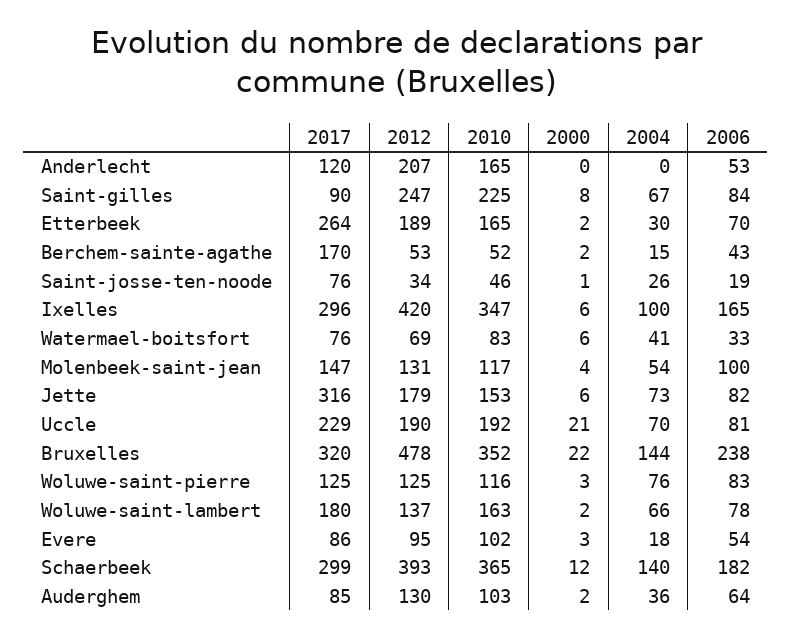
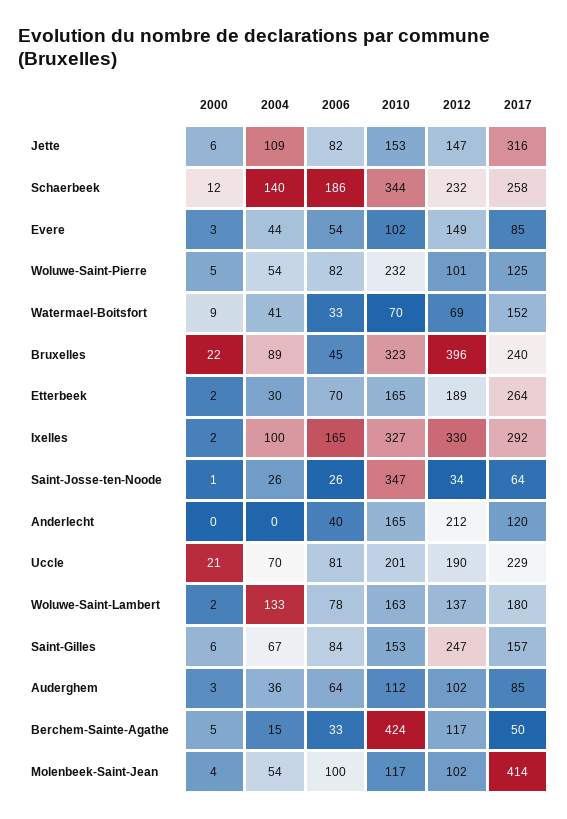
  {
    "2017": {
      "Anderlecht": 120,
-     "Saint-gilles": 90,
+     "Saint-gilles": 157,
      "Etterbeek": 264,
-     "Berchem-sainte-agathe": 170,
+     "Berchem-sainte-agathe": 50,
-     "Saint-josse-ten-noode": 76,
+     "Saint-josse-ten-noode": 64,
-     "Ixelles": 296,
+     "Ixelles": 292,
-     "Watermael-boitsfort": 76,
+     "Watermael-boitsfort": 152,
-     "Molenbeek-saint-jean": 147,
+     "Molenbeek-saint-jean": 414,
      "Jette": 316,
      "Uccle": 229,
-     "Bruxelles": 320,
+     "Bruxelles": 240,
      "Woluwe-saint-pierre": 125,
      "Woluwe-saint-lambert": 180,
-     "Evere": 86,
+     "Evere": 85,
-     "Schaerbeek": 299,
+     "Schaerbeek": 258,
      "Auderghem": 85
    },
    "2012": {
-     "Anderlecht": 207,
+     "Anderlecht": 212,
      "Saint-gilles": 247,
      "Etterbeek": 189,
-     "Berchem-sainte-agathe": 53,
+     "Berchem-sainte-agathe": 117,
      "Saint-josse-ten-noode": 34,
-     "Ixelles": 420,
+     "Ixelles": 330,
      "Watermael-boitsfort": 69,
-     "Molenbeek-saint-jean": 131,
+     "Molenbeek-saint-jean": 102,
-     "Jette": 179,
+     "Jette": 147,
      "Uccle": 190,
-     "Bruxelles": 478,
+     "Bruxelles": 396,
-     "Woluwe-saint-pierre": 125,
+     "Woluwe-saint-pierre": 101,
      "Woluwe-saint-lambert": 137,
-     "Evere": 95,
+     "Evere": 149,
-     "Schaerbeek": 393,
+     "Schaerbeek": 232,
-     "Auderghem": 130
+     "Auderghem": 102
    },
    "2010": {
      "Anderlecht": 165,
-     "Saint-gilles": 225,
+     "Saint-gilles": 153,
      "Etterbeek": 165,
-     "Berchem-sainte-agathe": 52,
+     "Berchem-sainte-agathe": 424,
-     "Saint-josse-ten-noode": 46,
+     "Saint-josse-ten-noode": 347,
-     "Ixelles": 347,
+     "Ixelles": 327,
-     "Watermael-boitsfort": 83,
+     "Watermael-boitsfort": 70,
      "Molenbeek-saint-jean": 117,
      "Jette": 153,
-     "Uccle": 192,
+     "Uccle": 201,
-     "Bruxelles": 352,
+     "Bruxelles": 323,
-     "Woluwe-saint-pierre": 116,
+     "Woluwe-saint-pierre": 232,
      "Woluwe-saint-lambert": 163,
      "Evere": 102,
-     "Schaerbeek": 365,
+     "Schaerbeek": 344,
-     "Auderghem": 103
+     "Auderghem": 112
    },
    "2000": {
      "Anderlecht": 0,
-     "Saint-gilles": 8,
+     "Saint-gilles": 6,
      "Etterbeek": 2,
-     "Berchem-sainte-agathe": 2,
+     "Berchem-sainte-agathe": 5,
      "Saint-josse-ten-noode": 1,
-     "Ixelles": 6,
+     "Ixelles": 2,
-     "Watermael-boitsfort": 6,
+     "Watermael-boitsfort": 9,
      "Molenbeek-saint-jean": 4,
      "Jette": 6,
      "Uccle": 21,
      "Bruxelles": 22,
-     "Woluwe-saint-pierre": 3,
+     "Woluwe-saint-pierre": 5,
      "Woluwe-saint-lambert": 2,
      "Evere": 3,
      "Schaerbeek": 12,
-     "Auderghem": 2
+     "Auderghem": 3
    },
    "2004": {
      "Anderlecht": 0,
      "Saint-gilles": 67,
      "Etterbeek": 30,
      "Berchem-sainte-agathe": 15,
      "Saint-josse-ten-noode": 26,
      "Ixelles": 100,
      "Watermael-boitsfort": 41,
      "Molenbeek-saint-jean": 54,
-     "Jette": 73,
+     "Jette": 109,
      "Uccle": 70,
-     "Bruxelles": 144,
+     "Bruxelles": 89,
-     "Woluwe-saint-pierre": 76,
+     "Woluwe-saint-pierre": 54,
-     "Woluwe-saint-lambert": 66,
+     "Woluwe-saint-lambert": 133,
-     "Evere": 18,
+     "Evere": 44,
      "Schaerbeek": 140,
      "Auderghem": 36
    },
    "2006": {
-     "Anderlecht": 53,
+     "Anderlecht": 40,
      "Saint-gilles": 84,
      "Etterbeek": 70,
-     "Berchem-sainte-agathe": 43,
+     "Berchem-sainte-agathe": 33,
-     "Saint-josse-ten-noode": 19,
+     "Saint-josse-ten-noode": 26,
      "Ixelles": 165,
      "Watermael-boitsfort": 33,
      "Molenbeek-saint-jean": 100,
      "Jette": 82,
      "Uccle": 81,
-     "Bruxelles": 238,
+     "Bruxelles": 45,
-     "Woluwe-saint-pierre": 83,
+     "Woluwe-saint-pierre": 82,
      "Woluwe-saint-lambert": 78,
      "Evere": 54,
-     "Schaerbeek": 182,
+     "Schaerbeek": 186,
      "Auderghem": 64
    }
  }

